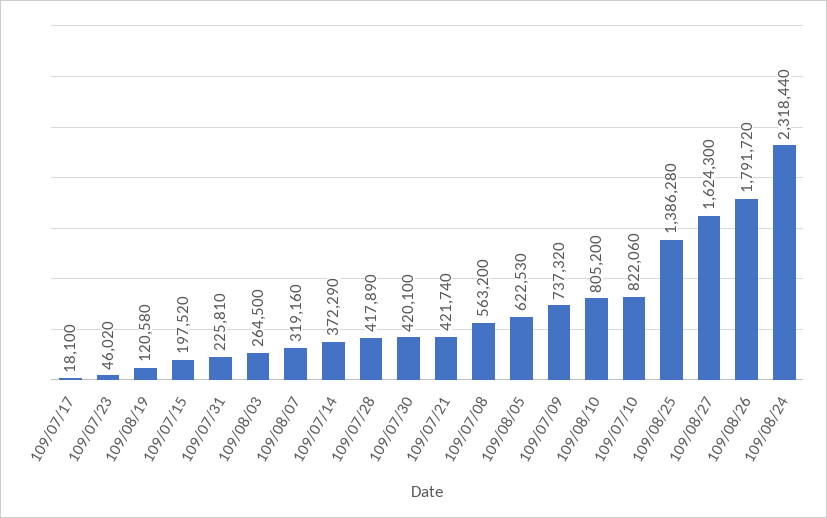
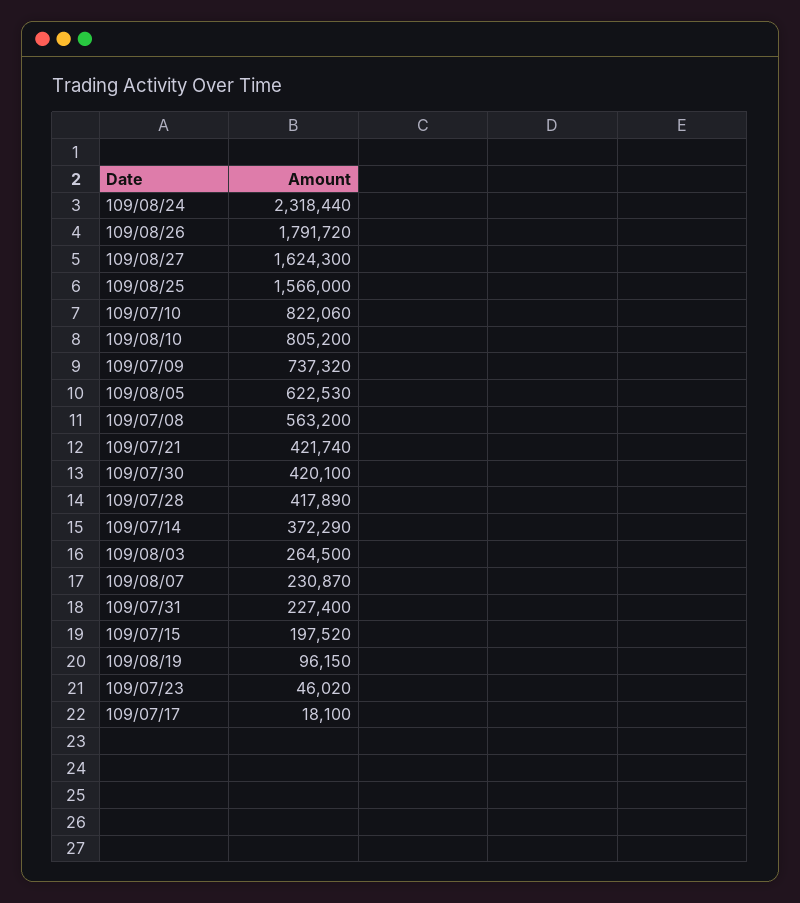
  {
    "109/07/17": 18100,
    "109/07/23": 46020,
-   "109/08/19": 120580,
+   "109/08/19": 96150,
    "109/07/15": 197520,
-   "109/07/31": 225810,
+   "109/07/31": 227400,
    "109/08/03": 264500,
-   "109/08/07": 319160,
+   "109/08/07": 230870,
    "109/07/14": 372290,
    "109/07/28": 417890,
    "109/07/30": 420100,
    "109/07/21": 421740,
    "109/07/08": 563200,
    "109/08/05": 622530,
    "109/07/09": 737320,
    "109/08/10": 805200,
    "109/07/10": 822060,
-   "109/08/25": 1386280,
+   "109/08/25": 1566000,
    "109/08/27": 1624300,
    "109/08/26": 1791720,
    "109/08/24": 2318440
  }

